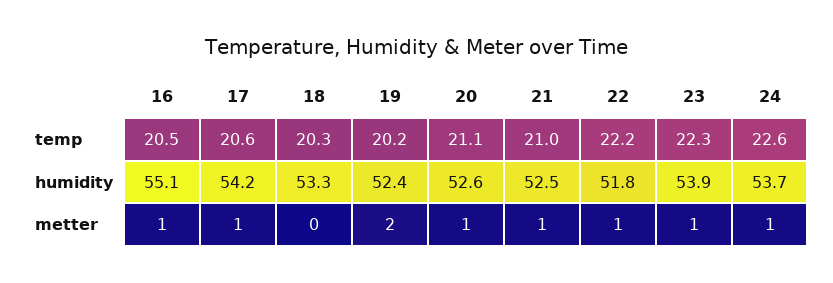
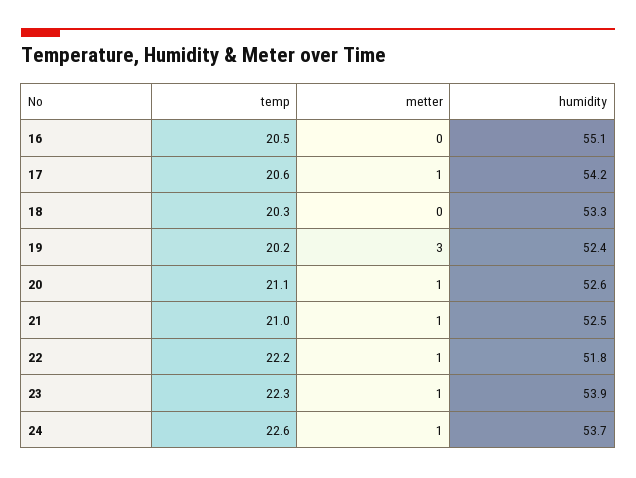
  {
    "16": {
      "temp": 20.5,
      "humidity": 55.1,
-     "metter": 1
+     "metter": 0
    },
    "17": {
      "temp": 20.6,
      "humidity": 54.2,
      "metter": 1
    },
    "18": {
      "temp": 20.3,
      "humidity": 53.3,
      "metter": 0
    },
    "19": {
      "temp": 20.2,
      "humidity": 52.4,
-     "metter": 2
+     "metter": 3
    },
    "20": {
      "temp": 21.1,
      "humidity": 52.6,
      "metter": 1
    },
    "21": {
      "temp": 21,
      "humidity": 52.5,
      "metter": 1
    },
    "22": {
      "temp": 22.2,
      "humidity": 51.8,
      "metter": 1
    },
    "23": {
      "temp": 22.3,
      "humidity": 53.9,
      "metter": 1
    },
    "24": {
      "temp": 22.6,
      "humidity": 53.7,
      "metter": 1
    }
  }

